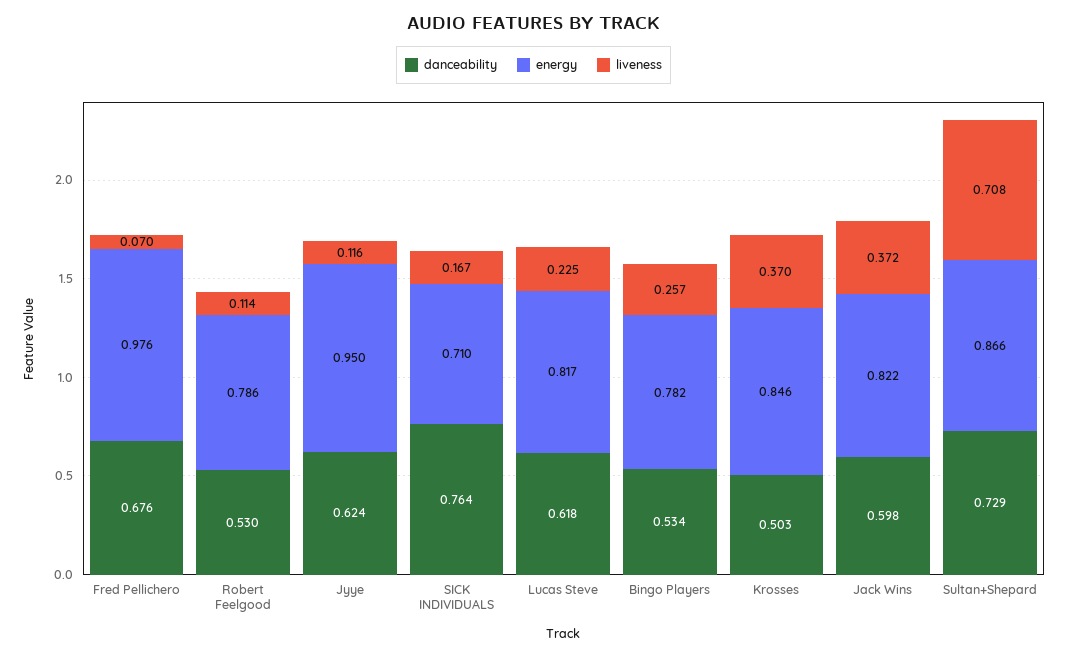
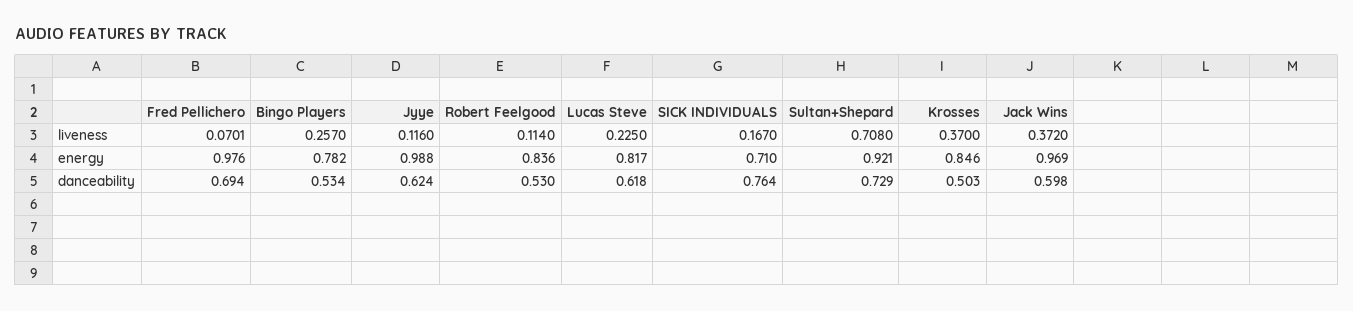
  {
    "danceability": {
-     "Fred Pellichero": 0.676,
+     "Fred Pellichero": 0.694,
      "Robert Feelgood": 0.53,
      "Jyye": 0.624,
      "SICK INDIVIDUALS": 0.764,
      "Lucas Steve": 0.618,
      "Bingo Players": 0.534,
      "Krosses": 0.503,
      "Jack Wins": 0.598,
      "Sultan+Shepard": 0.729
    },
    "energy": {
      "Fred Pellichero": 0.976,
-     "Robert Feelgood": 0.786,
+     "Robert Feelgood": 0.836,
-     "Jyye": 0.95,
+     "Jyye": 0.988,
      "SICK INDIVIDUALS": 0.71,
      "Lucas Steve": 0.817,
      "Bingo Players": 0.782,
      "Krosses": 0.846,
-     "Jack Wins": 0.822,
+     "Jack Wins": 0.969,
-     "Sultan+Shepard": 0.866
+     "Sultan+Shepard": 0.921
    },
    "liveness": {
      "Fred Pellichero": 0.0701,
      "Robert Feelgood": 0.114,
      "Jyye": 0.116,
      "SICK INDIVIDUALS": 0.167,
      "Lucas Steve": 0.225,
      "Bingo Players": 0.257,
      "Krosses": 0.37,
      "Jack Wins": 0.372,
      "Sultan+Shepard": 0.708
    }
  }

